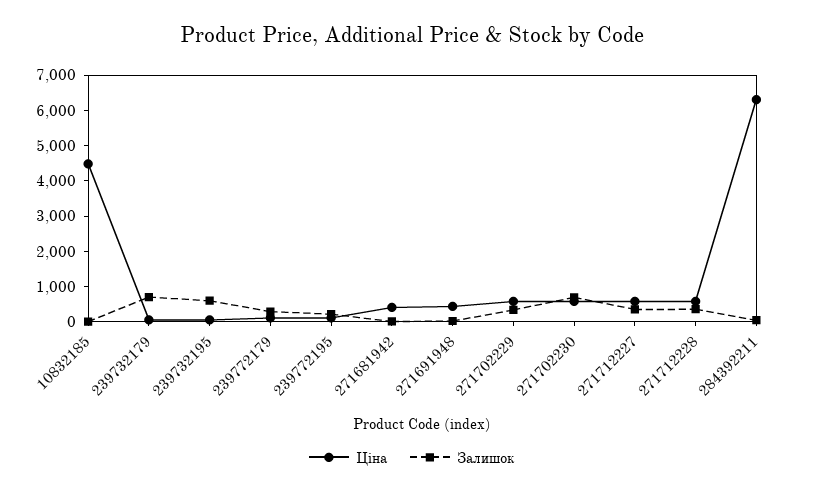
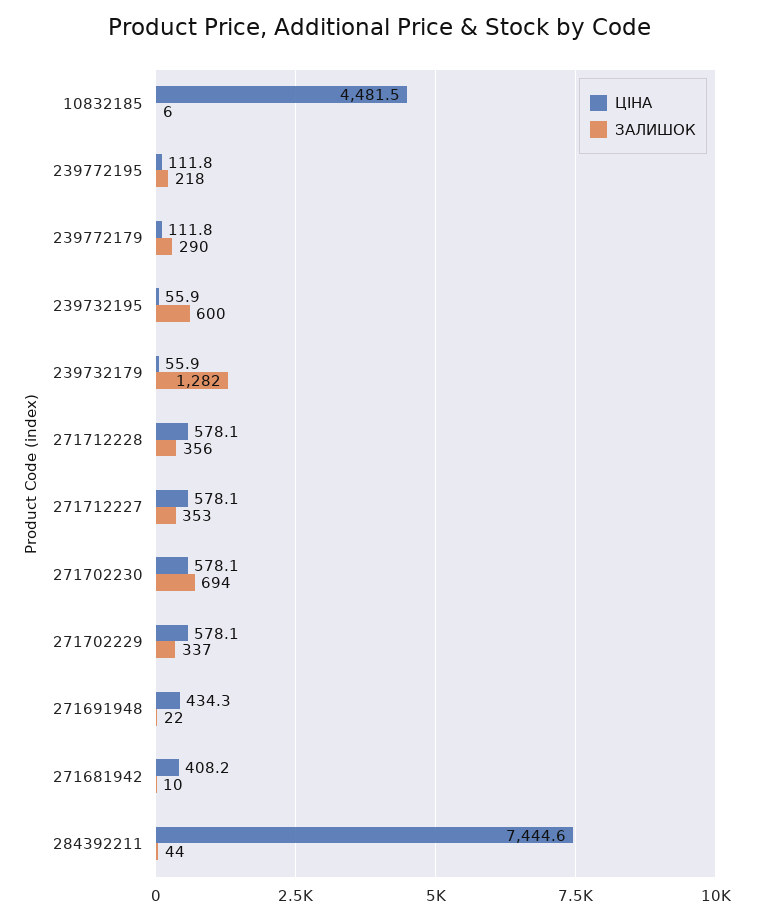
  {
    "Ціна": {
      "10832185": 4481.5,
      "239732179": 55.9,
      "239732195": 55.9,
      "239772179": 111.8,
      "239772195": 111.8,
      "271681942": 408.2,
      "271691948": 434.3,
      "271702229": 578.1,
      "271702230": 578.1,
      "271712227": 578.1,
      "271712228": 578.1,
-     "284392211": 6250
+     "284392211": 7444.6
    },
    "Залишок": {
      "10832185": 6,
-     "239732179": 750,
+     "239732179": 1282,
      "239732195": 600,
      "239772179": 290,
      "239772195": 218,
      "271681942": 10,
      "271691948": 22,
      "271702229": 337,
      "271702230": 694,
      "271712227": 353,
      "271712228": 356,
      "284392211": 44
    }
  }

